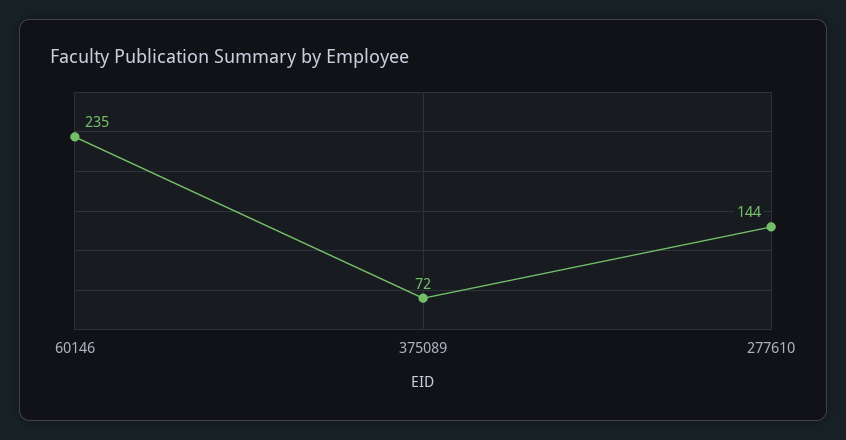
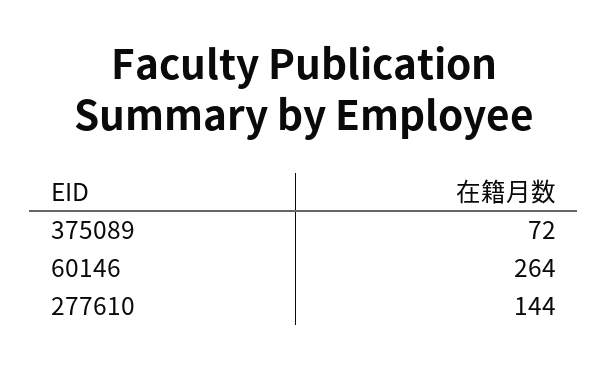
  {
-   "60146": 235,
+   "60146": 264,
    "375089": 72,
    "277610": 144
  }

